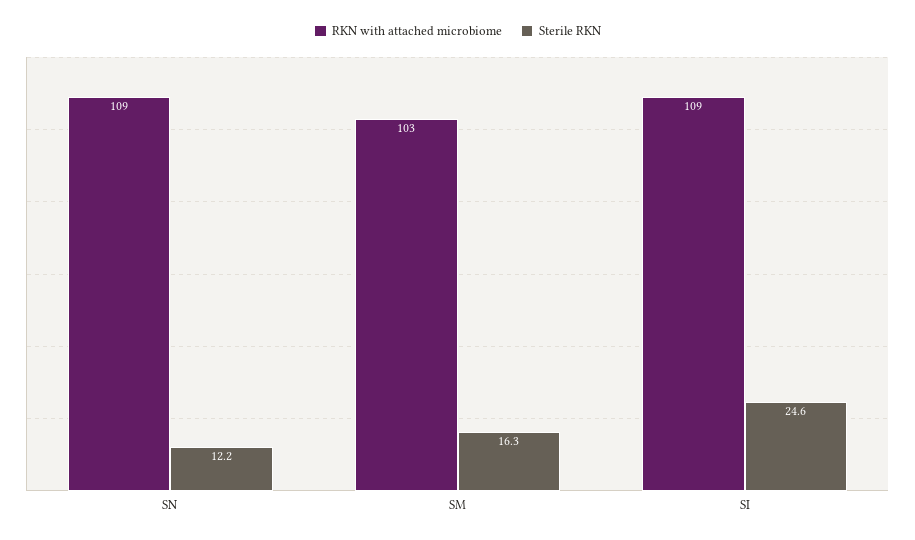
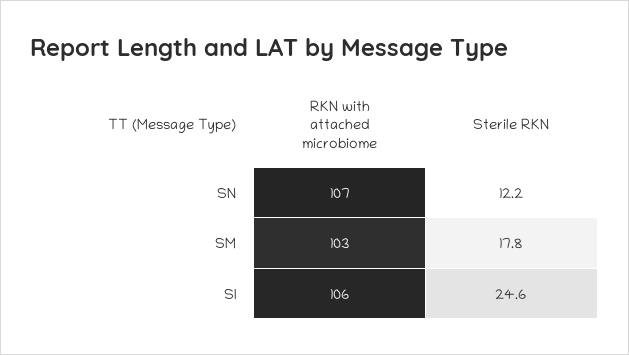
  {
    "RKN with attached microbiome": {
-     "SN": 109,
+     "SN": 107,
      "SM": 103,
-     "SI": 109
+     "SI": 106
    },
    "Sterile RKN": {
      "SN": 12.2,
-     "SM": 16.3,
+     "SM": 17.8,
      "SI": 24.6
    }
  }

